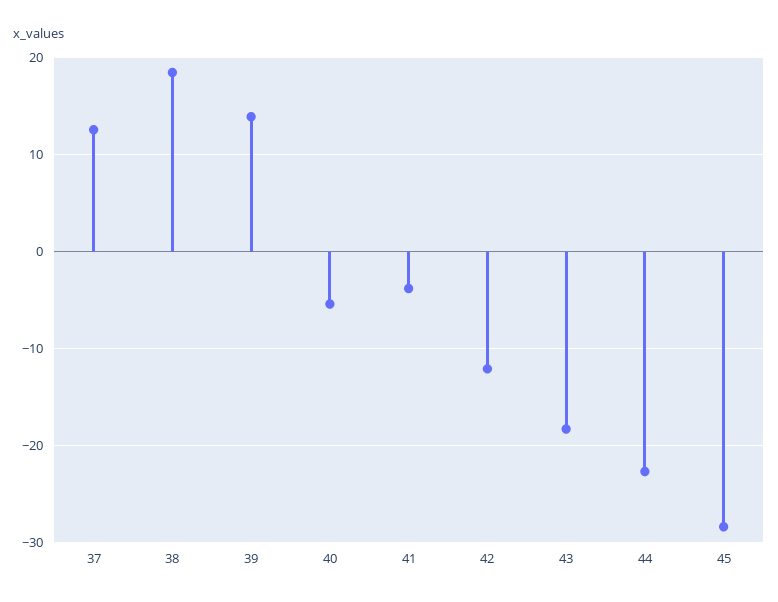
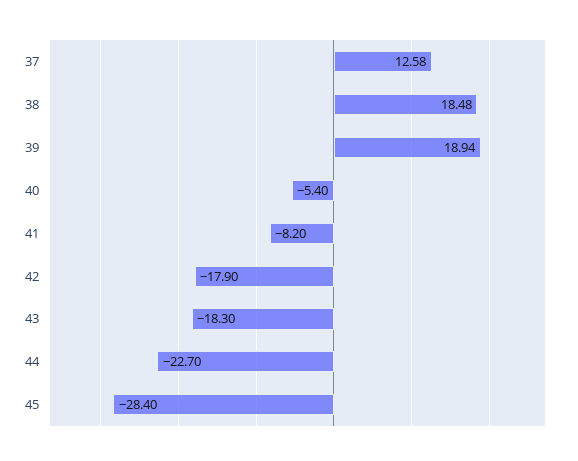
  {
    "37": 12.58,
    "38": 18.48,
-   "39": 14,
+   "39": 18.94,
    "40": -5.4,
-   "41": -4,
+   "41": -8.2,
-   "42": -12,
+   "42": -17.9,
    "43": -18.3,
    "44": -22.7,
    "45": -28.4
  }

